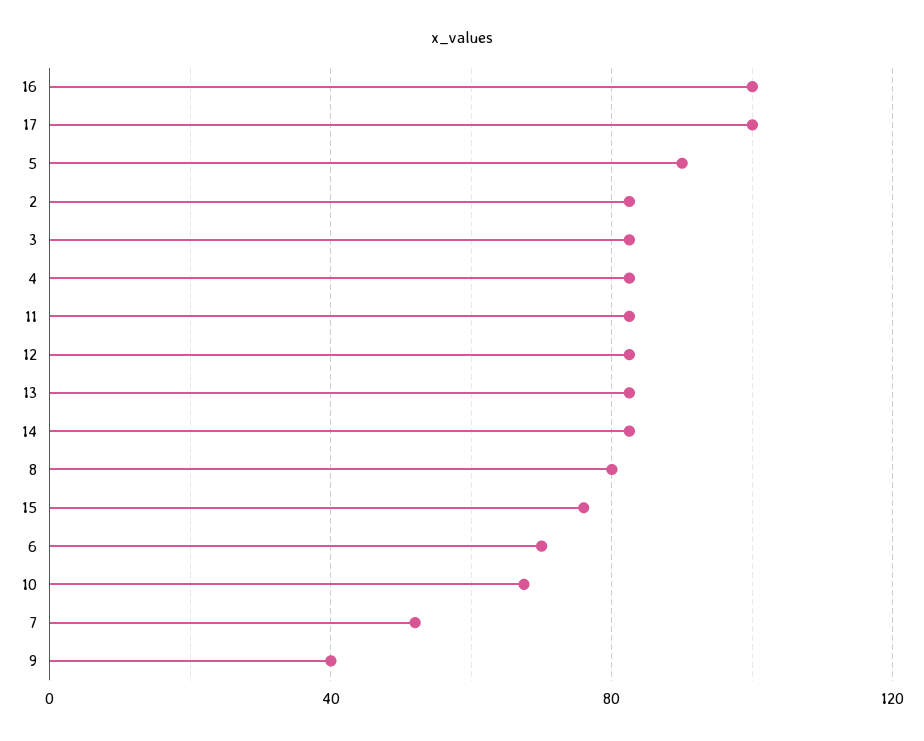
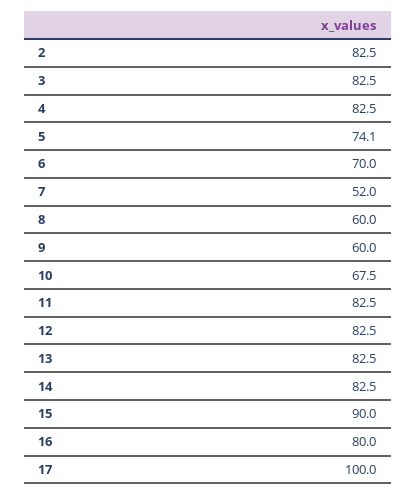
  {
-   "16": 100,
+   "16": 80,
    "17": 100,
-   "5": 90,
+   "5": 74.1,
    "2": 82.5,
    "3": 82.5,
    "4": 82.5,
    "11": 82.5,
    "12": 82.5,
    "13": 82.5,
    "14": 82.5,
-   "8": 80,
+   "8": 60,
-   "15": 75,
+   "15": 90,
    "6": 70,
    "10": 67.5,
    "7": 52,
-   "9": 40
+   "9": 60
  }

